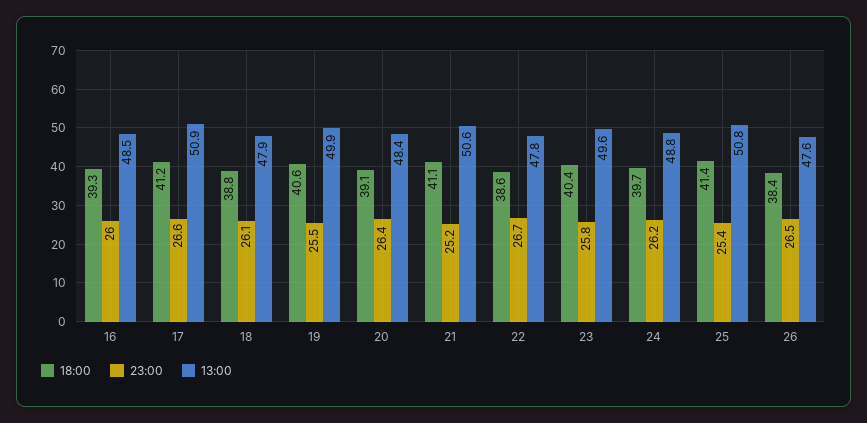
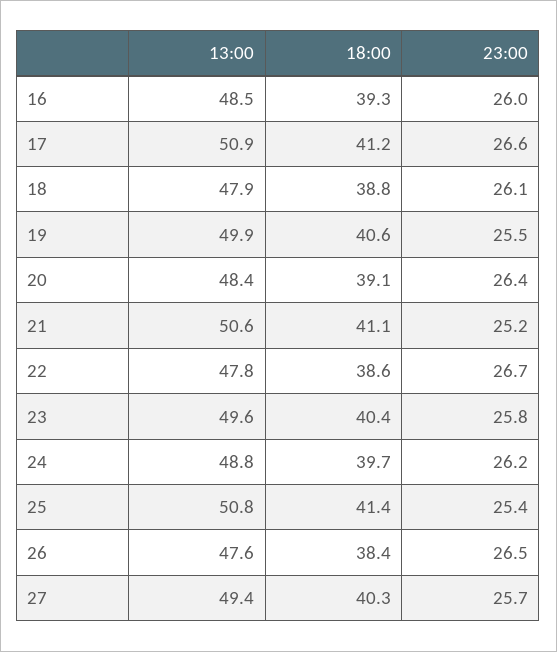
  {
    "18:00": {
      "16": 39.3,
      "17": 41.2,
      "18": 38.8,
      "19": 40.6,
      "20": 39.1,
      "21": 41.1,
      "22": 38.6,
      "23": 40.4,
      "24": 39.7,
      "25": 41.4,
-     "26": 38.4
+     "26": 38.4,
+     "27": 40.3
    },
    "23:00": {
      "16": 26,
      "17": 26.6,
      "18": 26.1,
      "19": 25.5,
      "20": 26.4,
      "21": 25.2,
      "22": 26.7,
      "23": 25.8,
      "24": 26.2,
      "25": 25.4,
-     "26": 26.5
+     "26": 26.5,
+     "27": 25.7
    },
    "13:00": {
      "16": 48.5,
      "17": 50.9,
      "18": 47.9,
      "19": 49.9,
      "20": 48.4,
      "21": 50.6,
      "22": 47.8,
      "23": 49.6,
      "24": 48.8,
      "25": 50.8,
-     "26": 47.6
+     "26": 47.6,
+     "27": 49.4
    }
  }

